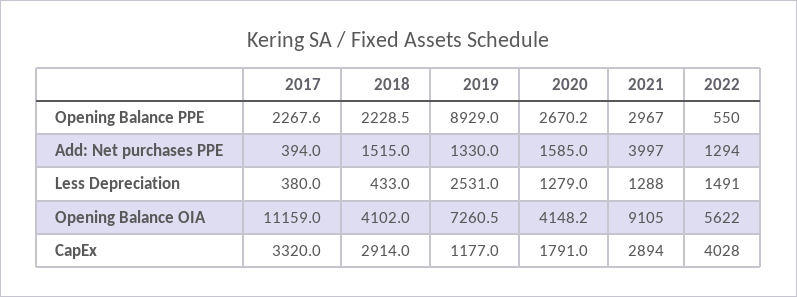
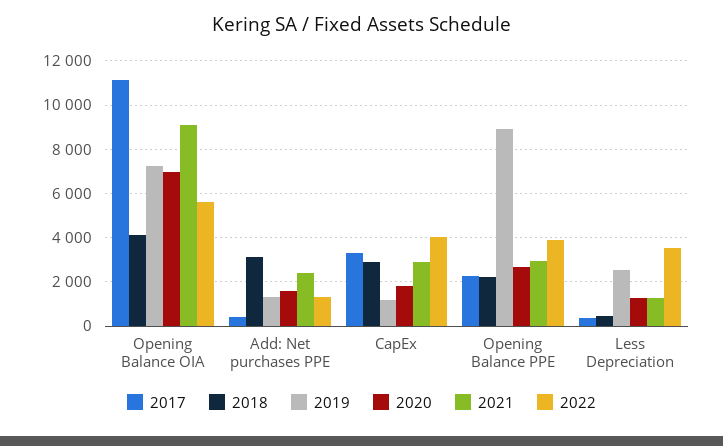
  {
    "2017": {
      "Opening Balance PPE": 2267.6,
      "Add: Net purchases PPE": 394,
      "Less Depreciation": 380,
      "Opening Balance OIA": 11159,
      "CapEx": 3320
    },
    "2018": {
      "Opening Balance PPE": 2228.5,
-     "Add: Net purchases PPE": 1515,
+     "Add: Net purchases PPE": 3000,
      "Less Depreciation": 433,
      "Opening Balance OIA": 4102,
      "CapEx": 2914
    },
    "2019": {
      "Opening Balance PPE": 8929,
      "Add: Net purchases PPE": 1330,
      "Less Depreciation": 2531,
      "Opening Balance OIA": 7260.5,
      "CapEx": 1177
    },
    "2020": {
      "Opening Balance PPE": 2670.2,
      "Add: Net purchases PPE": 1585,
      "Less Depreciation": 1279,
-     "Opening Balance OIA": 4148.2,
+     "Opening Balance OIA": 7000,
      "CapEx": 1791
    },
    "2021": {
      "Opening Balance PPE": 2967,
-     "Add: Net purchases PPE": 3997,
+     "Add: Net purchases PPE": 2500,
      "Less Depreciation": 1288,
      "Opening Balance OIA": 9105,
      "CapEx": 2894
    },
    "2022": {
-     "Opening Balance PPE": 550,
+     "Opening Balance PPE": 4000,
      "Add: Net purchases PPE": 1294,
-     "Less Depreciation": 1491,
+     "Less Depreciation": 3500,
      "Opening Balance OIA": 5622,
      "CapEx": 4028
    }
  }

